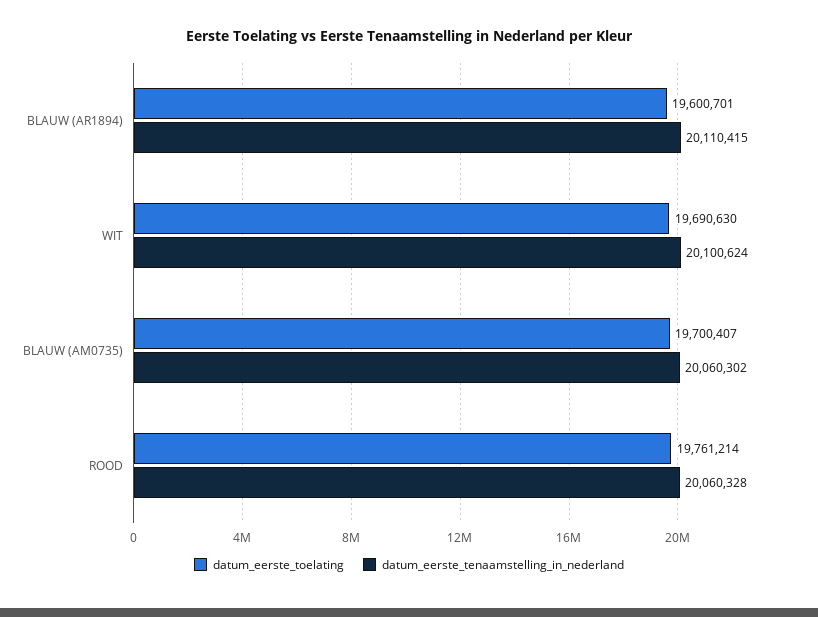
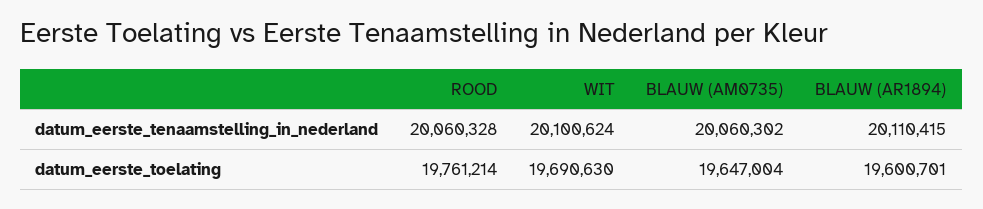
  {
    "datum_eerste_toelating": {
      "BLAUW (AR1894)": 19600701,
      "WIT": 19690630,
-     "BLAUW (AM0735)": 19700407,
+     "BLAUW (AM0735)": 19647004,
      "ROOD": 19761214
    },
    "datum_eerste_tenaamstelling_in_nederland": {
      "BLAUW (AR1894)": 20110415,
      "WIT": 20100624,
      "BLAUW (AM0735)": 20060302,
      "ROOD": 20060328
    }
  }

